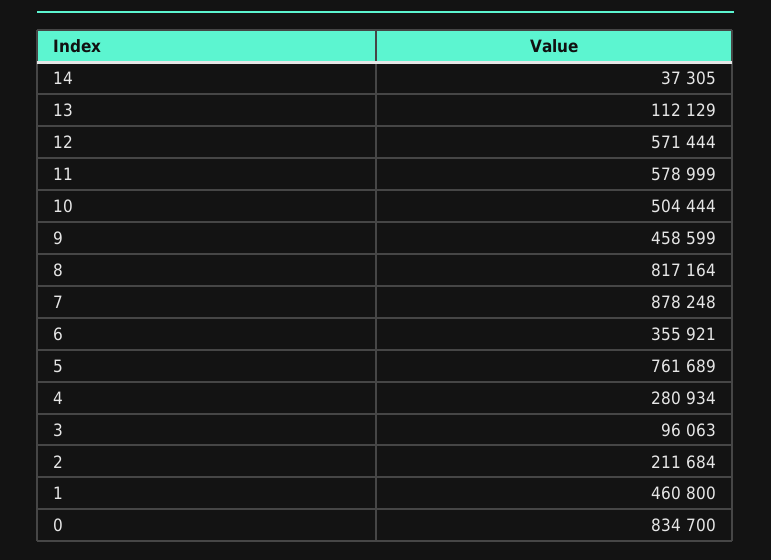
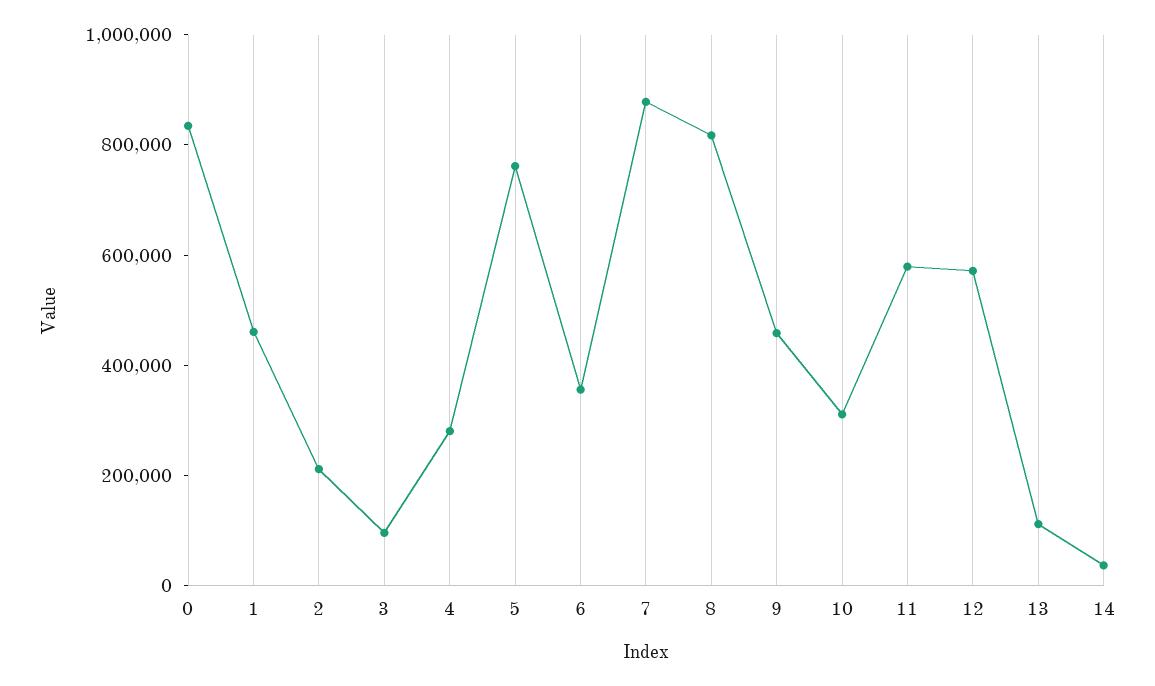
  {
    "14": 37305,
    "13": 112129,
    "12": 571444,
    "11": 578999,
-   "10": 504444,
+   "10": 300000,
    "9": 458599,
    "8": 817164,
    "7": 878248,
    "6": 355921,
    "5": 761689,
    "4": 280934,
    "3": 96063,
    "2": 211684,
    "1": 460800,
    "0": 834700
  }

